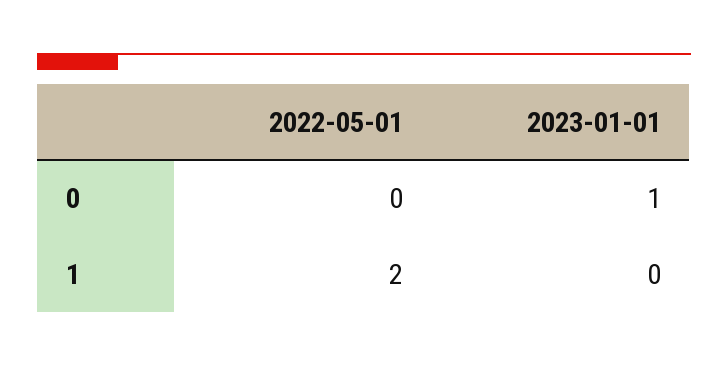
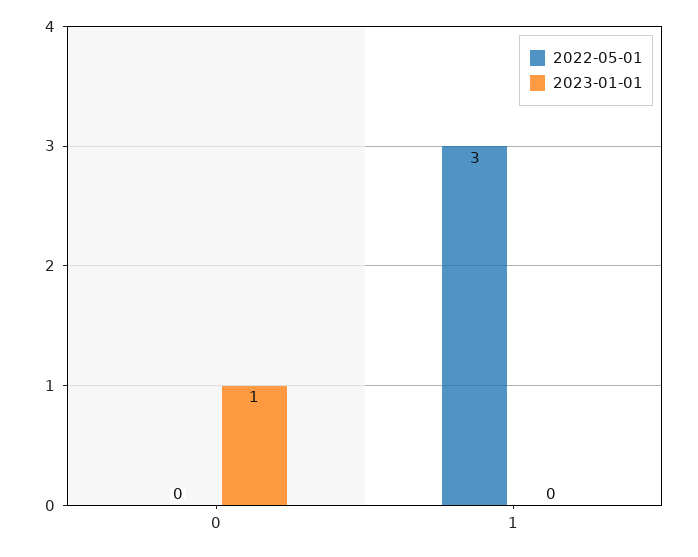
  {
    "2022-05-01": {
      "0": 0,
-     "1": 2
+     "1": 3
    },
    "2023-01-01": {
      "0": 1,
      "1": 0
    }
  }

